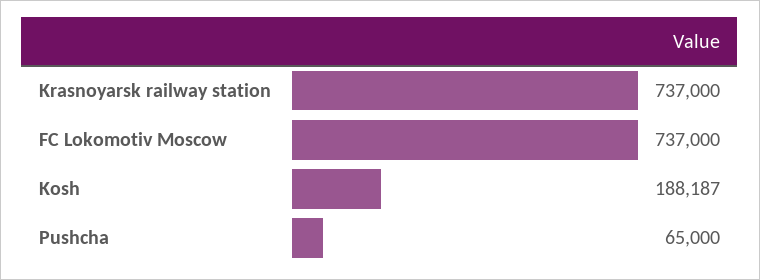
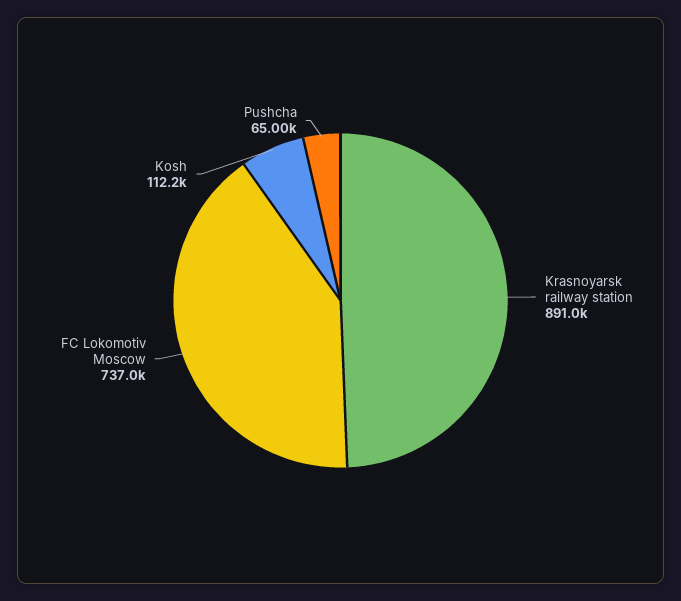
  {
-   "Krasnoyarsk railway station": 737000,
+   "Krasnoyarsk railway station": 891000,
    "FC Lokomotiv Moscow": 737000,
-   "Kosh": 188187,
+   "Kosh": 112200,
    "Pushcha": 65000
  }

